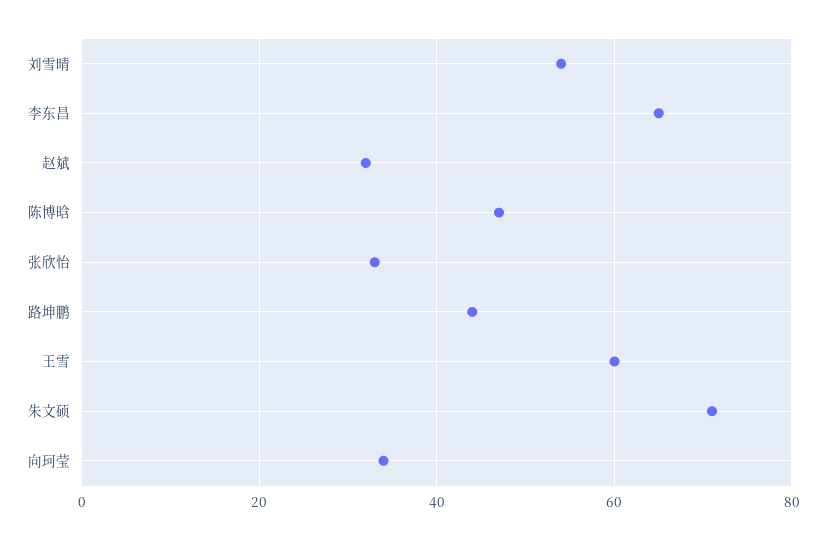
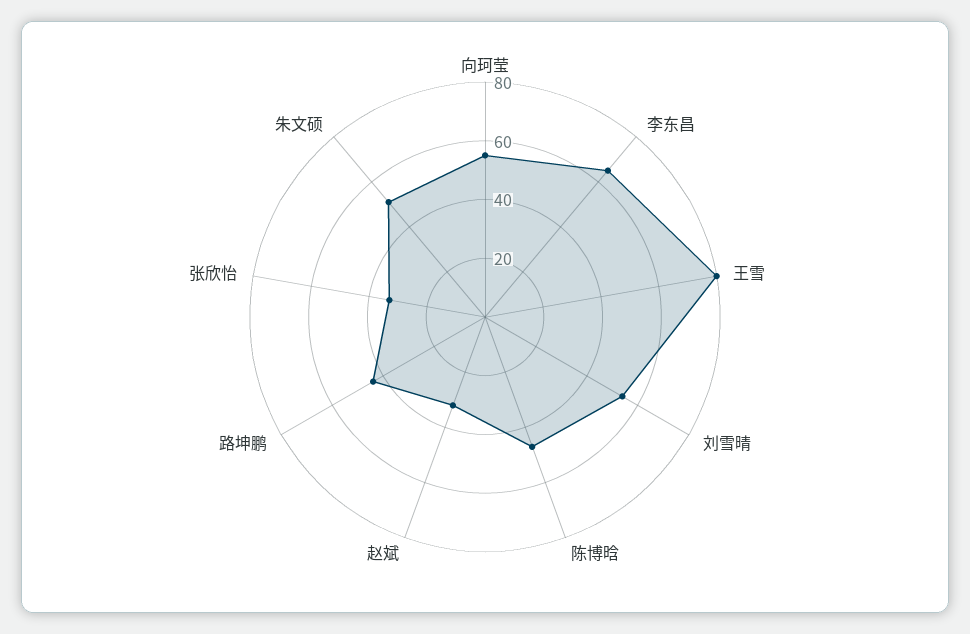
  {
    "刘雪晴": 55,
    "李东昌": 65,
    "赵斌": 30,
    "陈博晗": 45,
    "张欣怡": 35,
    "路坤鹏": 45,
-   "王雪": 60,
+   "王雪": 80,
-   "朱文硕": 70,
+   "朱文硕": 50,
-   "向珂莹": 35
+   "向珂莹": 55
  }

